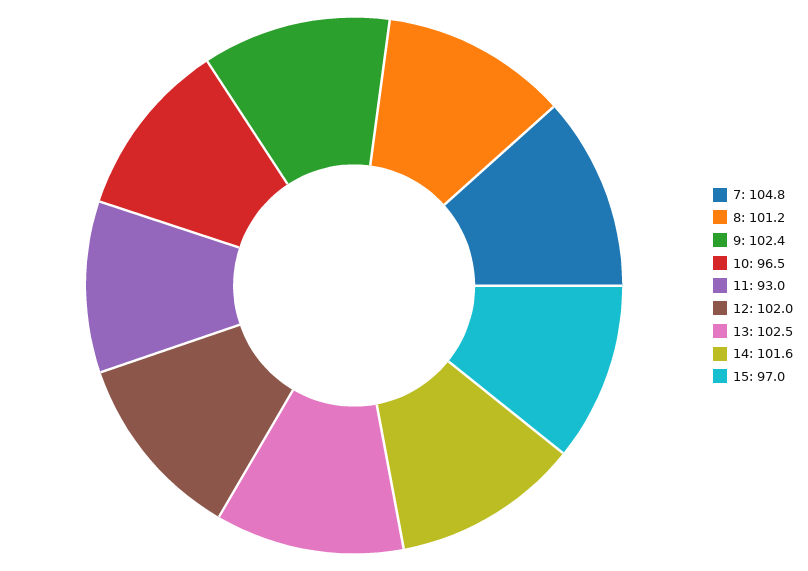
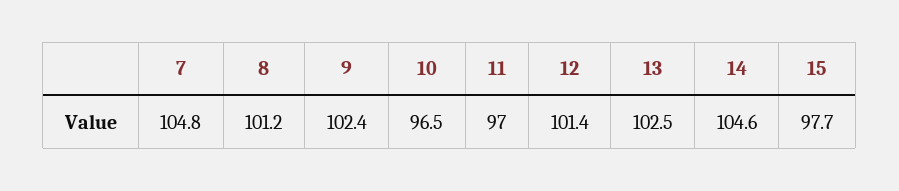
  {
    "7": 104.8,
    "8": 101.2,
    "9": 102.4,
    "10": 96.5,
-   "11": 93,
+   "11": 97,
-   "12": 102,
+   "12": 101.4,
    "13": 102.5,
-   "14": 101.6,
+   "14": 104.6,
-   "15": 97
+   "15": 97.7
  }

